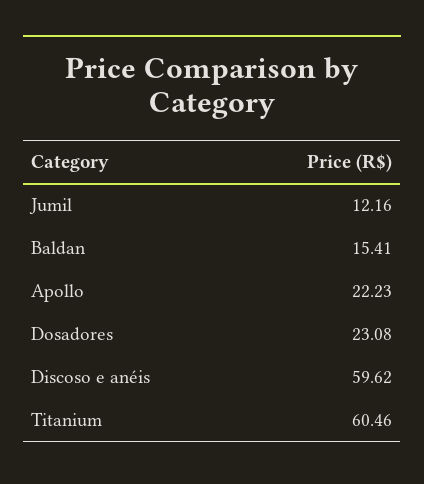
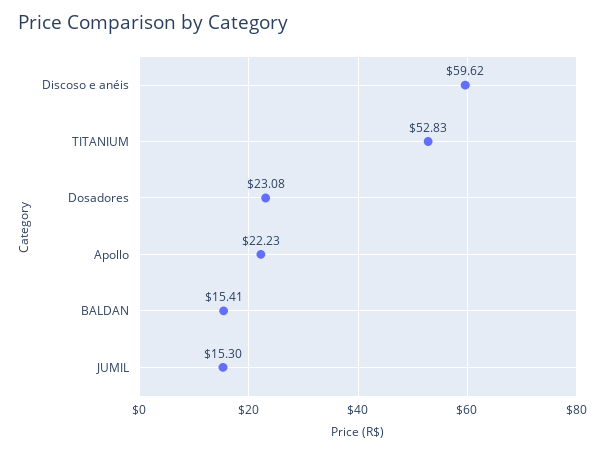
  {
-   "Jumil": 12.16,
+   "Jumil": 15.3,
    "Baldan": 15.41,
    "Apollo": 22.23,
    "Dosadores": 23.08,
    "Discoso e anéis": 59.62,
-   "Titanium": 60.46
+   "Titanium": 52.83
  }

